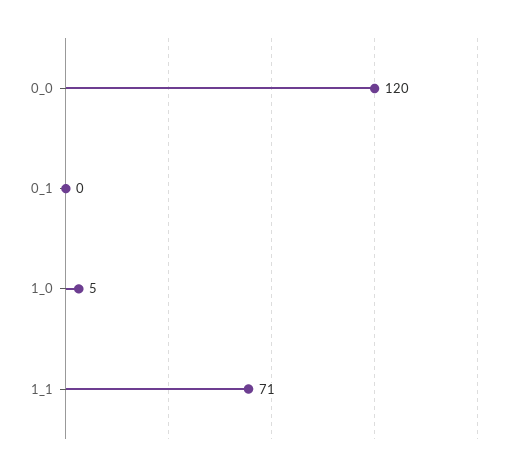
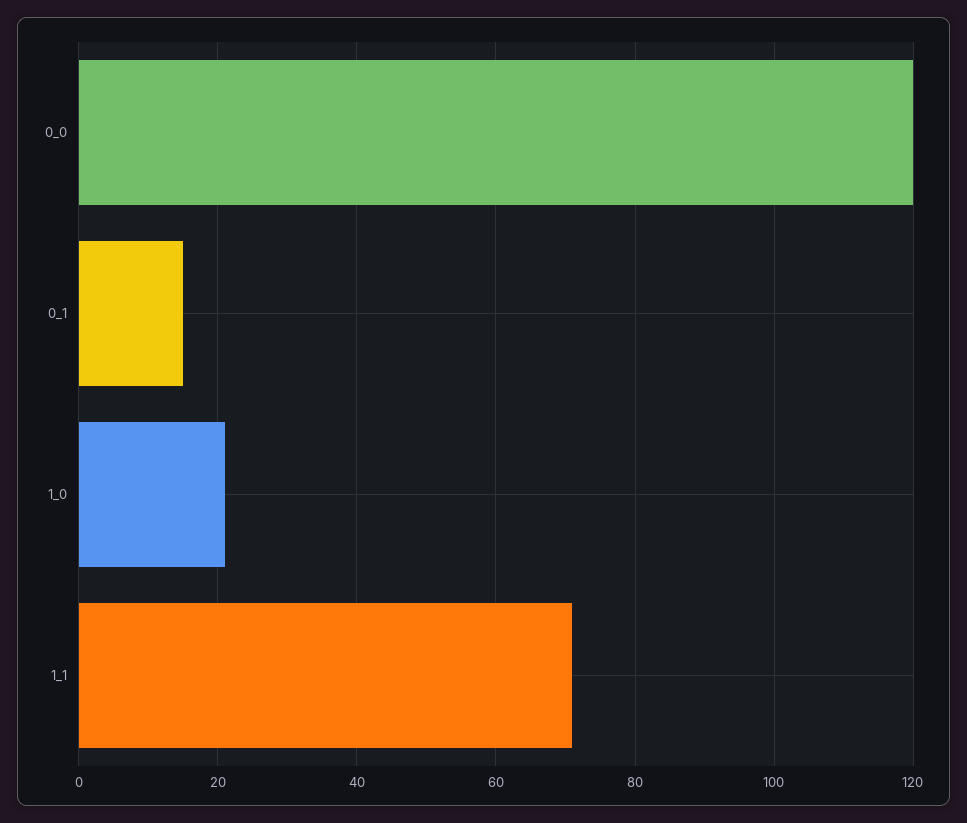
  {
    "0_0": 120,
-   "0_1": 0,
+   "0_1": 15,
-   "1_0": 5,
+   "1_0": 20,
    "1_1": 71
  }

